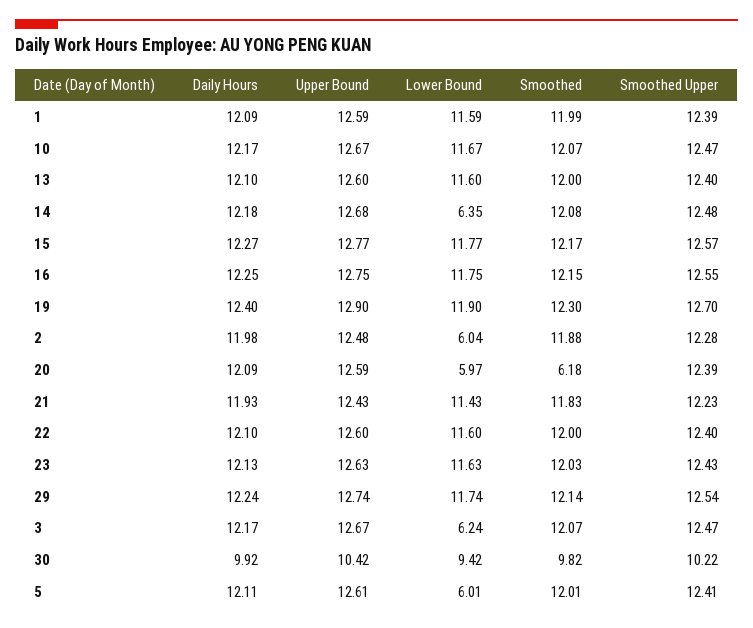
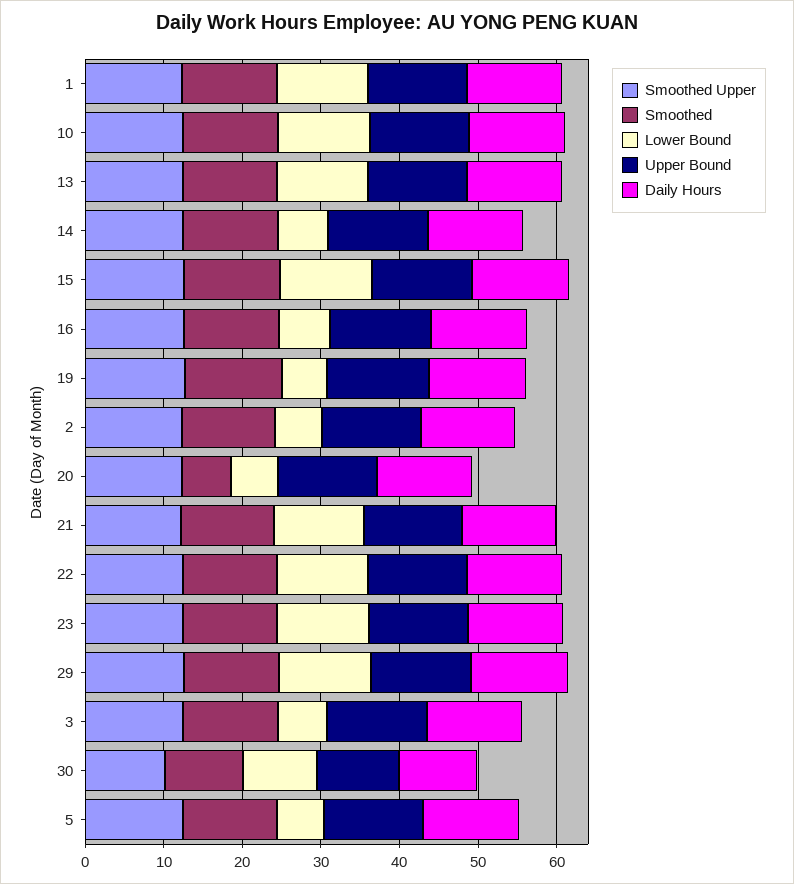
  {
    "Daily Hours": {
      "1": 12.09,
      "10": 12.17,
      "13": 12.1,
      "14": 12.18,
      "15": 12.27,
      "16": 12.25,
      "19": 12.4,
      "2": 11.98,
      "20": 12.09,
      "21": 11.93,
      "22": 12.1,
      "23": 12.13,
      "29": 12.24,
      "3": 12.17,
      "30": 9.92,
      "5": 12.11
    },
    "Upper Bound": {
      "1": 12.59,
      "10": 12.67,
      "13": 12.6,
      "14": 12.68,
      "15": 12.77,
      "16": 12.75,
      "19": 12.9,
      "2": 12.48,
      "20": 12.59,
      "21": 12.43,
      "22": 12.6,
      "23": 12.63,
      "29": 12.74,
      "3": 12.67,
      "30": 10.42,
      "5": 12.61
    },
    "Lower Bound": {
      "1": 11.59,
      "10": 11.67,
      "13": 11.6,
      "14": 6.35,
      "15": 11.77,
-     "16": 11.75,
+     "16": 6,
-     "19": 11.9,
+     "19": 6,
      "2": 6.04,
      "20": 5.97,
      "21": 11.43,
      "22": 11.6,
      "23": 11.63,
      "29": 11.74,
      "3": 6.24,
      "30": 9.42,
      "5": 6.01
    },
    "Smoothed": {
      "1": 11.99,
      "10": 12.07,
      "13": 12,
      "14": 12.08,
      "15": 12.17,
      "16": 12.15,
      "19": 12.3,
      "2": 11.88,
      "20": 6.18,
      "21": 11.83,
      "22": 12,
      "23": 12.03,
      "29": 12.14,
      "3": 12.07,
      "30": 9.82,
      "5": 12.01
    },
    "Smoothed Upper": {
      "1": 12.39,
      "10": 12.47,
      "13": 12.4,
      "14": 12.48,
      "15": 12.57,
      "16": 12.55,
      "19": 12.7,
      "2": 12.28,
      "20": 12.39,
      "21": 12.23,
      "22": 12.4,
      "23": 12.43,
      "29": 12.54,
      "3": 12.47,
      "30": 10.22,
      "5": 12.41
    }
  }

